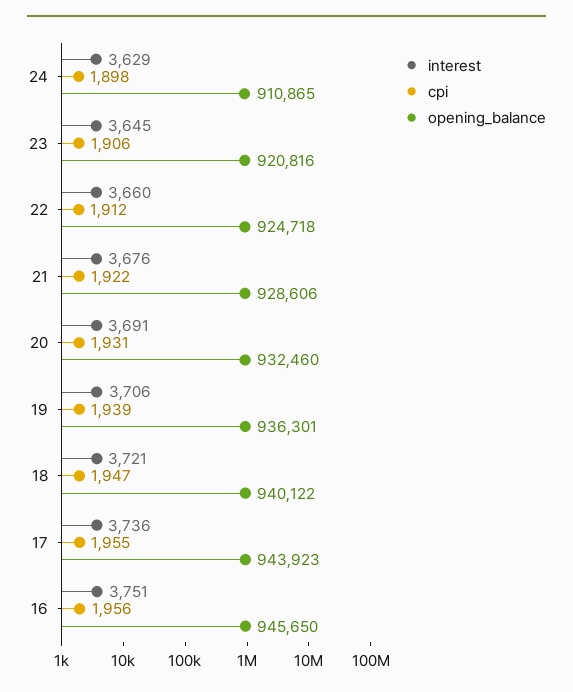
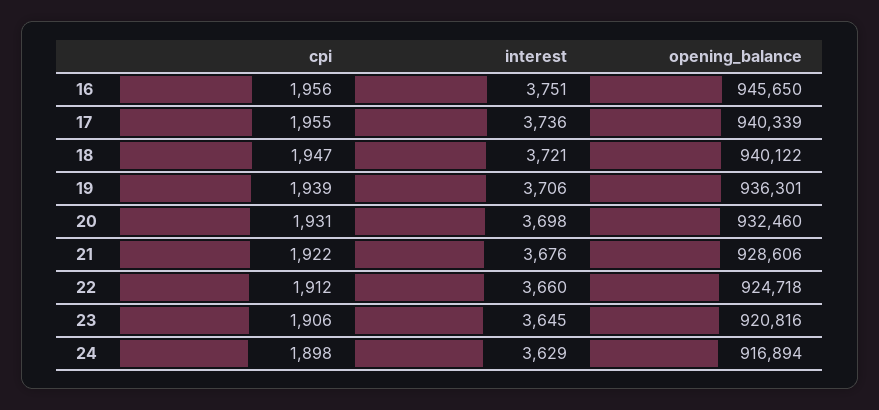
  {
    "interest": {
      "24": 3629,
      "23": 3645,
      "22": 3660,
      "21": 3676,
-     "20": 3691,
+     "20": 3698,
      "19": 3706,
      "18": 3721,
      "17": 3736,
      "16": 3751
    },
    "cpi": {
      "24": 1898,
      "23": 1906,
      "22": 1912,
      "21": 1922,
      "20": 1931,
      "19": 1939,
      "18": 1947,
      "17": 1955,
      "16": 1956
    },
    "opening_balance": {
-     "24": 910865,
+     "24": 916894,
      "23": 920816,
      "22": 924718,
      "21": 928606,
      "20": 932460,
      "19": 936301,
      "18": 940122,
-     "17": 943923,
+     "17": 940339,
      "16": 945650
    }
  }

